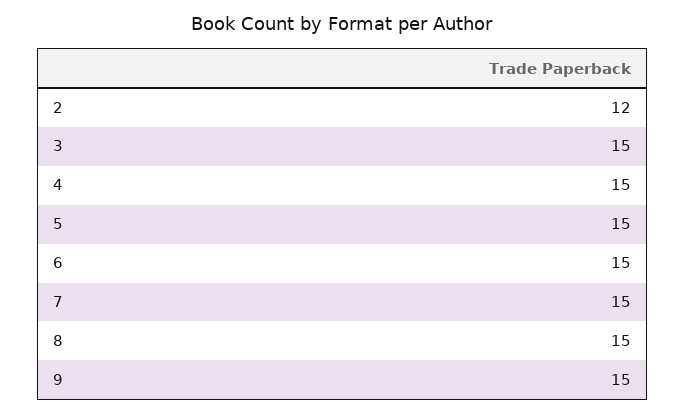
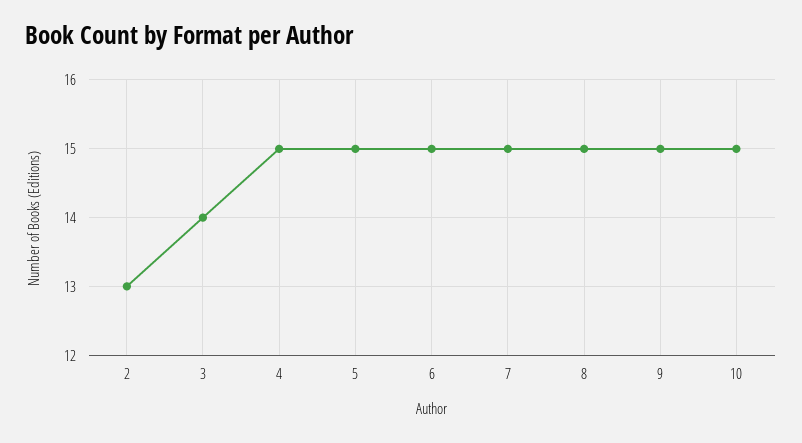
  {
-   "2": 12,
+   "2": 13,
-   "3": 15,
+   "3": 14,
    "4": 15,
    "5": 15,
    "6": 15,
    "7": 15,
    "8": 15,
-   "9": 15
+   "9": 15,
+   "10": 15
  }

